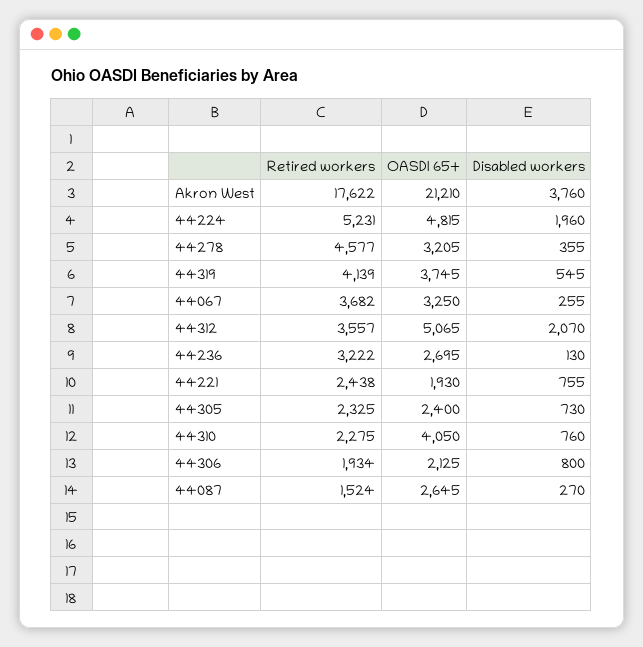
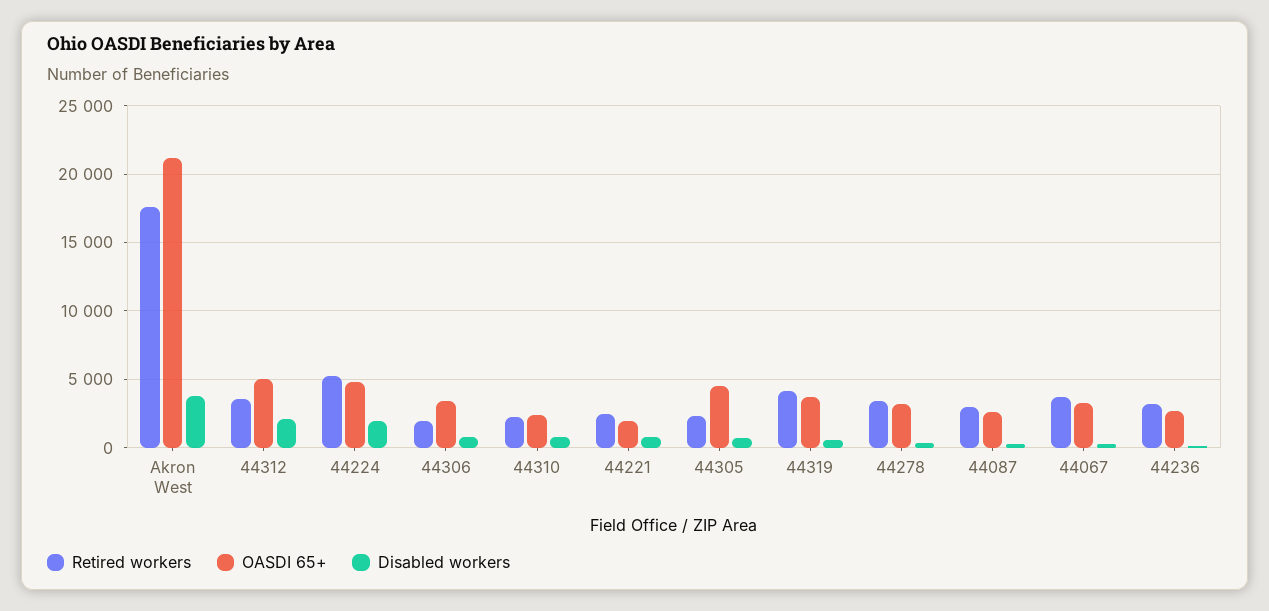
  {
    "Retired workers": {
      "Akron West": 17622,
      "44224": 5231,
-     "44278": 4577,
+     "44278": 3500,
      "44319": 4139,
      "44067": 3682,
      "44312": 3557,
      "44236": 3222,
      "44221": 2438,
      "44305": 2325,
      "44310": 2275,
      "44306": 1934,
-     "44087": 1524
+     "44087": 3000
    },
    "OASDI 65+": {
      "Akron West": 21210,
      "44224": 4815,
      "44278": 3205,
      "44319": 3745,
      "44067": 3250,
      "44312": 5065,
      "44236": 2695,
      "44221": 1930,
-     "44305": 2400,
+     "44305": 4500,
-     "44310": 4050,
+     "44310": 2500,
-     "44306": 2125,
+     "44306": 3500,
      "44087": 2645
    },
    "Disabled workers": {
      "Akron West": 3760,
      "44224": 1960,
      "44278": 355,
      "44319": 545,
      "44067": 255,
      "44312": 2070,
      "44236": 130,
      "44221": 755,
      "44305": 730,
      "44310": 760,
      "44306": 800,
      "44087": 270
    }
  }

